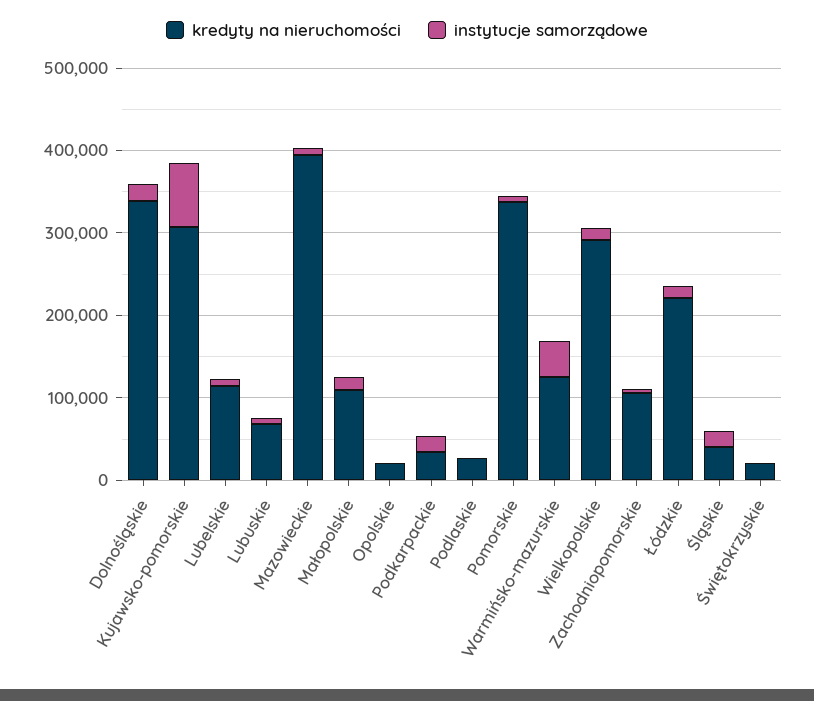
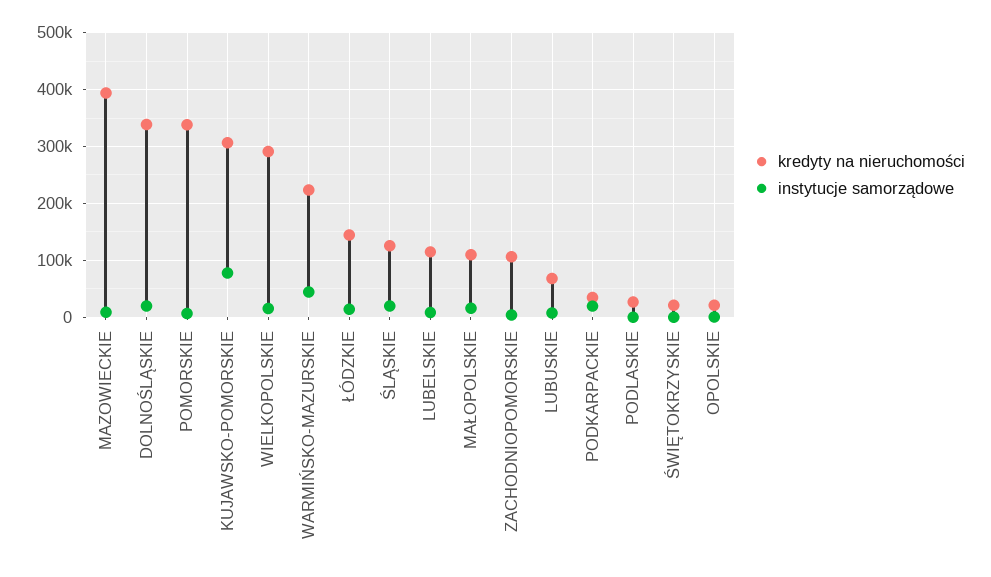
  {
    "kredyty na nieruchomości": {
      "Dolnośląskie": 340000,
      "Kujawsko-pomorskie": 300000,
      "Lubelskie": 120000,
      "Lubuskie": 60000,
      "Mazowieckie": 400000,
      "Małopolskie": 100000,
      "Opolskie": 20000,
      "Podkarpackie": 40000,
      "Podlaskie": 20000,
      "Pomorskie": 340000,
-     "Warmińsko-mazurskie": 120000,
+     "Warmińsko-mazurskie": 220000,
      "Wielkopolskie": 300000,
      "Zachodniopomorskie": 100000,
-     "Łódzkie": 220000,
+     "Łódzkie": 140000,
-     "Śląskie": 40000,
+     "Śląskie": 120000,
      "Świętokrzyskie": 20000
    },
    "instytucje samorządowe": {
      "Dolnośląskie": 20000,
      "Kujawsko-pomorskie": 80000,
      "Lubelskie": 0,
      "Lubuskie": 0,
      "Mazowieckie": 0,
      "Małopolskie": 20000,
      "Opolskie": 0,
      "Podkarpackie": 20000,
      "Podlaskie": 0,
      "Pomorskie": 0,
      "Warmińsko-mazurskie": 40000,
      "Wielkopolskie": 20000,
      "Zachodniopomorskie": 0,
      "Łódzkie": 20000,
      "Śląskie": 20000,
      "Świętokrzyskie": 0
    }
  }

